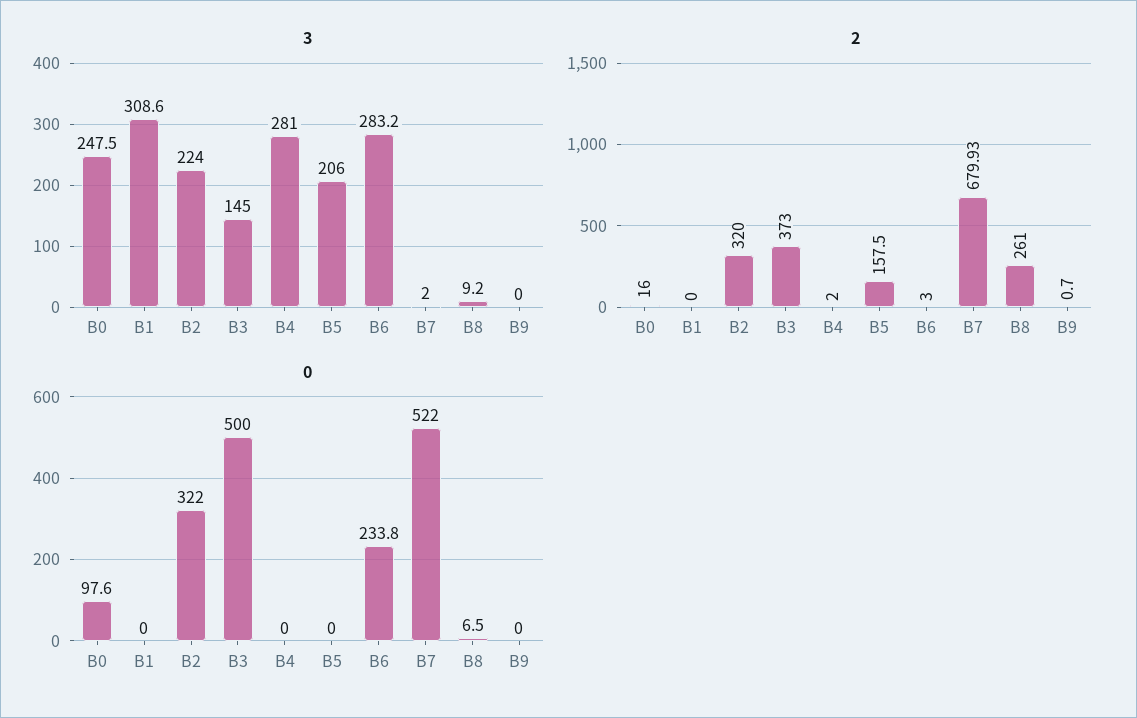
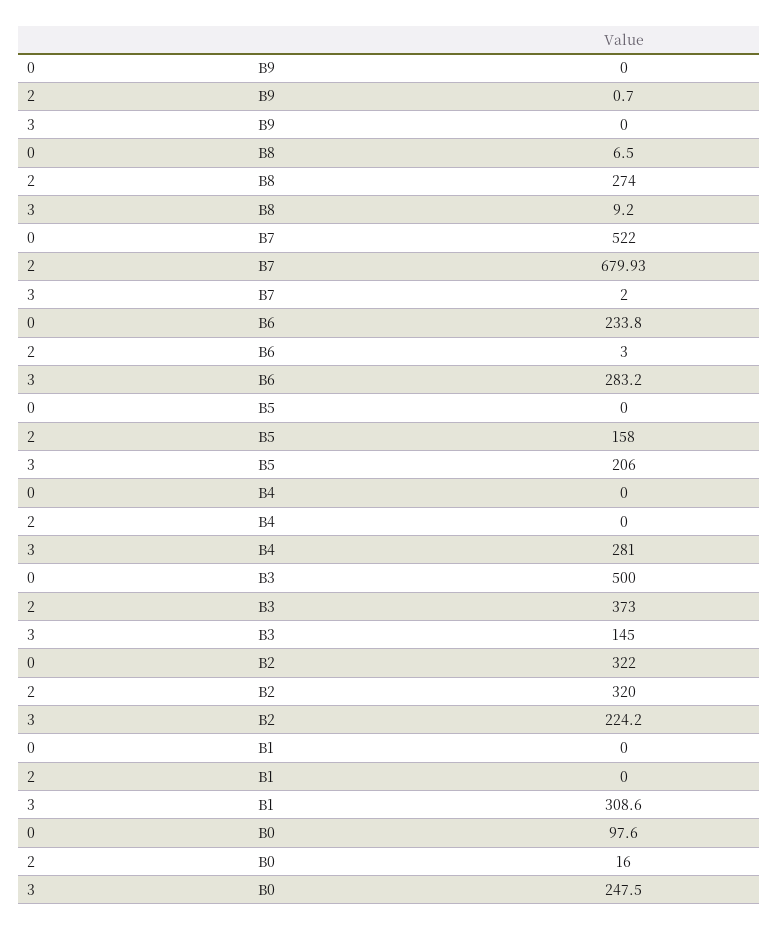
  {
    "3": {
      "B0": 247.5,
      "B1": 308.6,
-     "B2": 224,
+     "B2": 224.2,
      "B3": 145,
      "B4": 281,
      "B5": 206,
      "B6": 283.2,
      "B7": 2,
      "B8": 9.2,
      "B9": 0
    },
    "2": {
      "B0": 16,
      "B1": 0,
      "B2": 320,
      "B3": 373,
-     "B4": 2,
+     "B4": 0,
-     "B5": 157.5,
+     "B5": 158,
      "B6": 3,
      "B7": 679.93,
-     "B8": 261,
+     "B8": 274,
      "B9": 0.7
    },
    "0": {
      "B0": 97.6,
      "B1": 0,
      "B2": 322,
      "B3": 500,
      "B4": 0,
      "B5": 0,
      "B6": 233.8,
      "B7": 522,
      "B8": 6.5,
      "B9": 0
    }
  }

